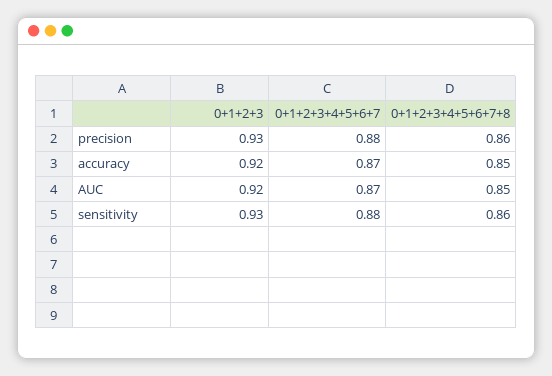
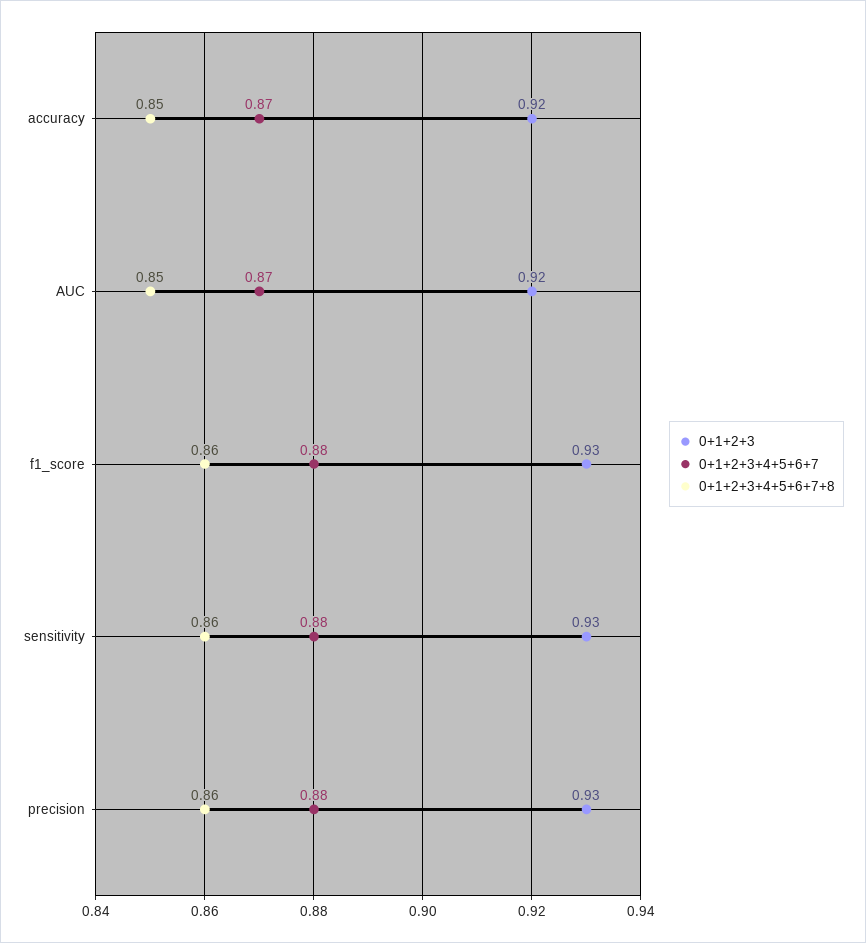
  {
    "0+1+2+3": {
      "precision": 0.93,
      "accuracy": 0.92,
      "AUC": 0.92,
-     "sensitivity": 0.93
+     "sensitivity": 0.93,
+     "f1_score": 0.93
    },
    "0+1+2+3+4+5+6+7": {
      "precision": 0.88,
      "accuracy": 0.87,
      "AUC": 0.87,
-     "sensitivity": 0.88
+     "sensitivity": 0.88,
+     "f1_score": 0.88
    },
    "0+1+2+3+4+5+6+7+8": {
      "precision": 0.86,
      "accuracy": 0.85,
      "AUC": 0.85,
-     "sensitivity": 0.86
+     "sensitivity": 0.86,
+     "f1_score": 0.86
    }
  }

